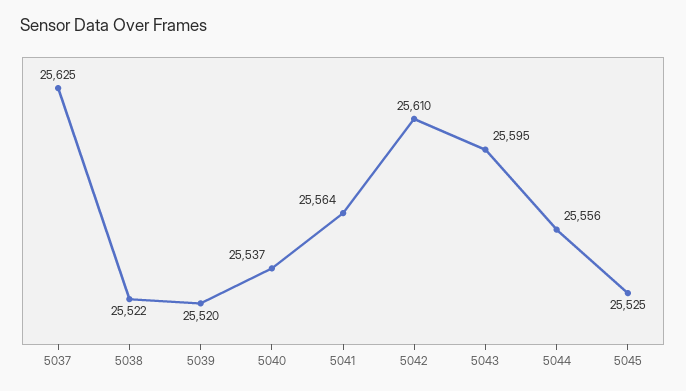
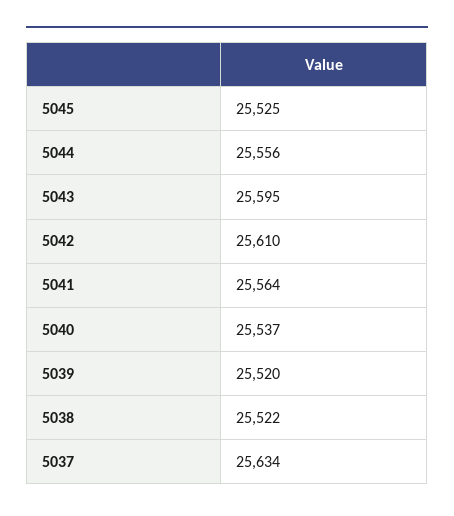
  {
-   "5037": 25625,
+   "5037": 25634,
    "5038": 25522,
    "5039": 25520,
    "5040": 25537,
    "5041": 25564,
    "5042": 25610,
    "5043": 25595,
    "5044": 25556,
    "5045": 25525
  }

